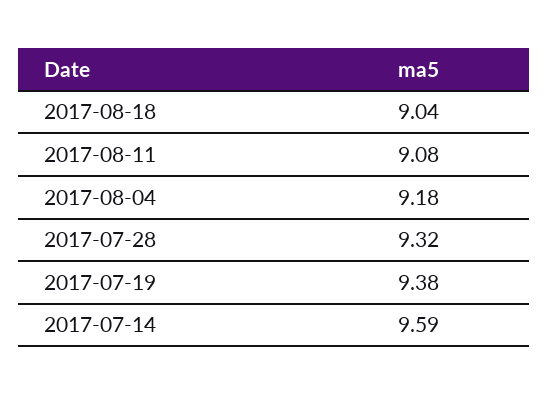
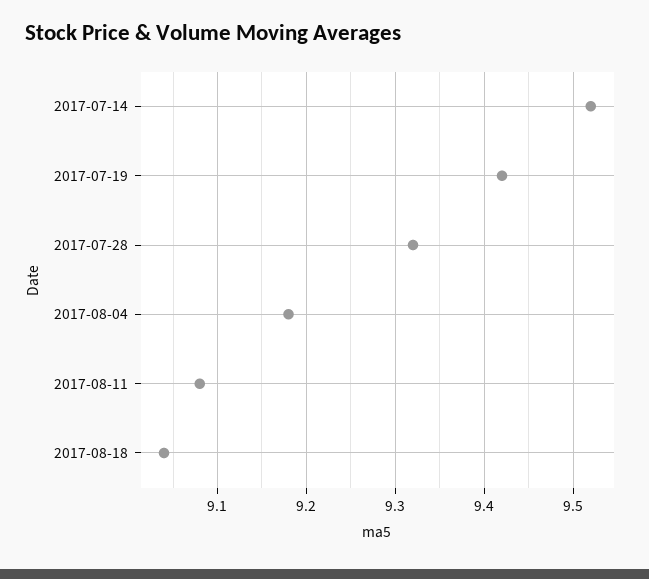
  {
    "2017-08-18": 9.04,
    "2017-08-11": 9.08,
    "2017-08-04": 9.18,
    "2017-07-28": 9.32,
-   "2017-07-19": 9.38,
+   "2017-07-19": 9.42,
-   "2017-07-14": 9.59
+   "2017-07-14": 9.52
  }

